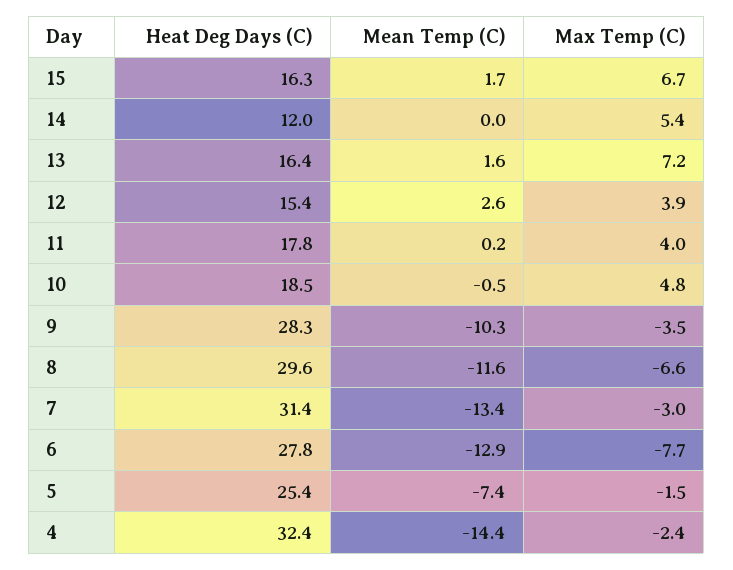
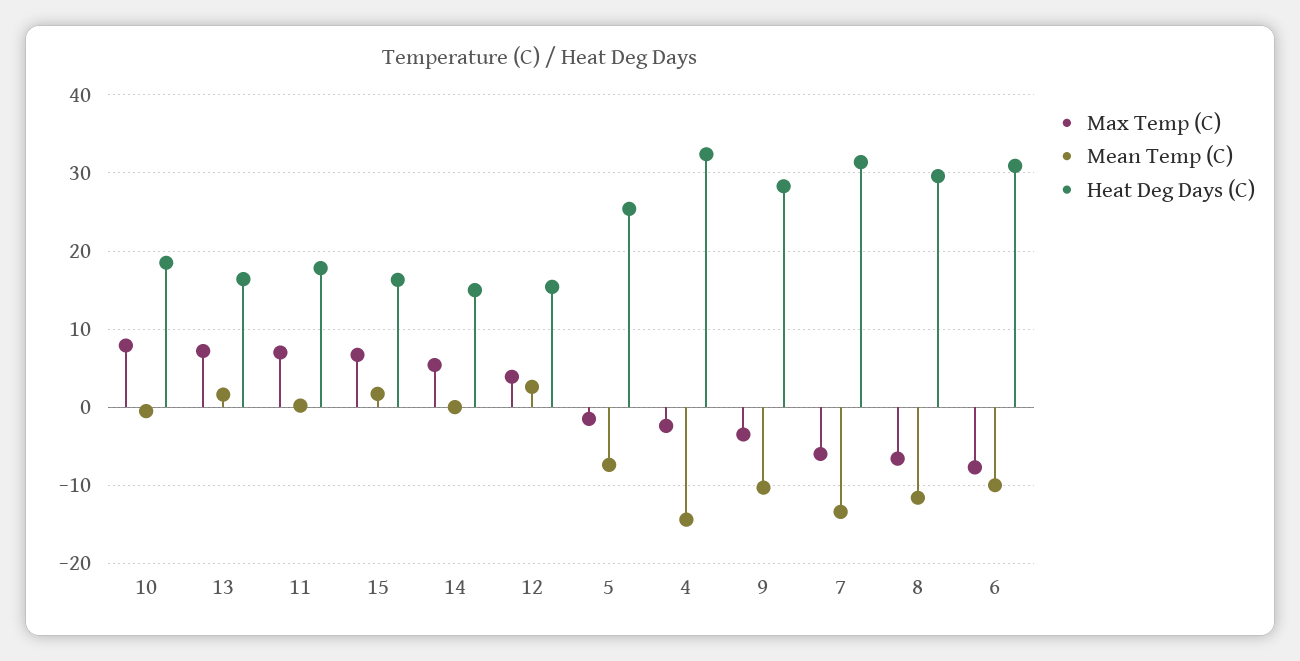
  {
    "Heat Deg Days (C)": {
      "15": 16.3,
-     "14": 12,
+     "14": 15,
      "13": 16.4,
      "12": 15.4,
      "11": 17.8,
      "10": 18.5,
      "9": 28.3,
      "8": 29.6,
      "7": 31.4,
-     "6": 27.8,
+     "6": 31,
      "5": 25.4,
      "4": 32.4
    },
    "Mean Temp (C)": {
      "15": 1.7,
      "14": 0,
      "13": 1.6,
      "12": 2.6,
      "11": 0.2,
      "10": -0.5,
      "9": -10.3,
      "8": -11.6,
      "7": -13.4,
-     "6": -12.9,
+     "6": -10,
      "5": -7.4,
      "4": -14.4
    },
    "Max Temp (C)": {
      "15": 6.7,
      "14": 5.4,
      "13": 7.2,
      "12": 3.9,
-     "11": 4,
+     "11": 7,
-     "10": 4.8,
+     "10": 8,
      "9": -3.5,
      "8": -6.6,
-     "7": -3,
+     "7": -6,
      "6": -7.7,
      "5": -1.5,
      "4": -2.4
    }
  }

